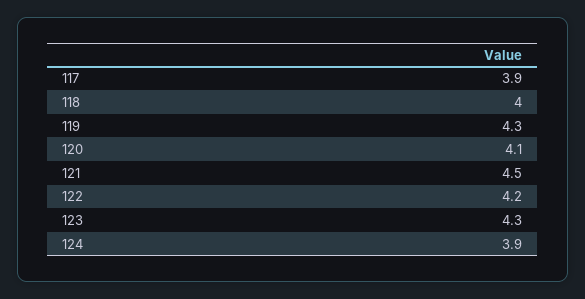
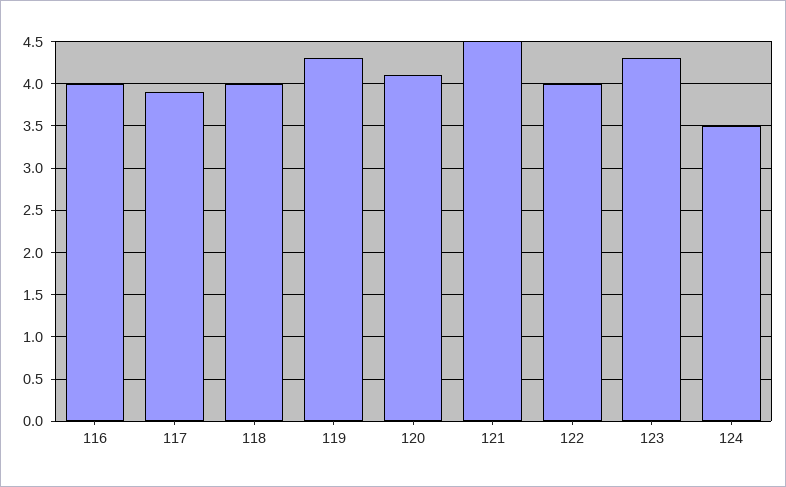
  {
    "117": 3.9,
    "118": 4,
    "119": 4.3,
    "120": 4.1,
    "121": 4.5,
-   "122": 4.2,
+   "122": 4,
    "123": 4.3,
-   "124": 3.9
+   "124": 3.5,
+   "116": 4
  }

